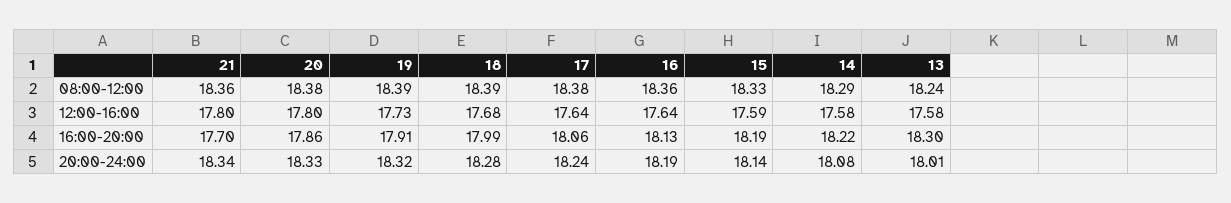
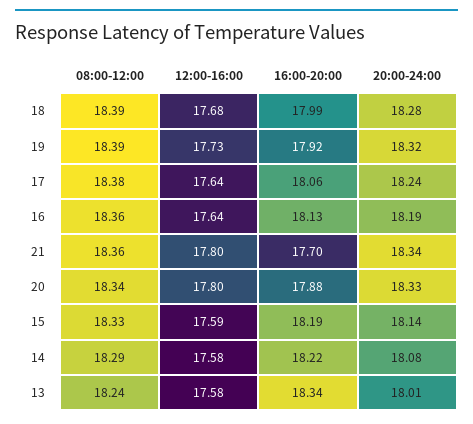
  {
    "21": {
      "08:00-12:00": 18.36,
      "12:00-16:00": 17.8,
      "16:00-20:00": 17.7,
      "20:00-24:00": 18.34
    },
    "20": {
-     "08:00-12:00": 18.38,
+     "08:00-12:00": 18.34,
      "12:00-16:00": 17.8,
-     "16:00-20:00": 17.86,
+     "16:00-20:00": 17.88,
      "20:00-24:00": 18.33
    },
    "19": {
      "08:00-12:00": 18.39,
      "12:00-16:00": 17.73,
-     "16:00-20:00": 17.91,
+     "16:00-20:00": 17.92,
      "20:00-24:00": 18.32
    },
    "18": {
      "08:00-12:00": 18.39,
      "12:00-16:00": 17.68,
      "16:00-20:00": 17.99,
      "20:00-24:00": 18.28
    },
    "17": {
      "08:00-12:00": 18.38,
      "12:00-16:00": 17.64,
      "16:00-20:00": 18.06,
      "20:00-24:00": 18.24
    },
    "16": {
      "08:00-12:00": 18.36,
      "12:00-16:00": 17.64,
      "16:00-20:00": 18.13,
      "20:00-24:00": 18.19
    },
    "15": {
      "08:00-12:00": 18.33,
      "12:00-16:00": 17.59,
      "16:00-20:00": 18.19,
      "20:00-24:00": 18.14
    },
    "14": {
      "08:00-12:00": 18.29,
      "12:00-16:00": 17.58,
      "16:00-20:00": 18.22,
      "20:00-24:00": 18.08
    },
    "13": {
      "08:00-12:00": 18.24,
      "12:00-16:00": 17.58,
-     "16:00-20:00": 18.3,
+     "16:00-20:00": 18.34,
      "20:00-24:00": 18.01
    }
  }

